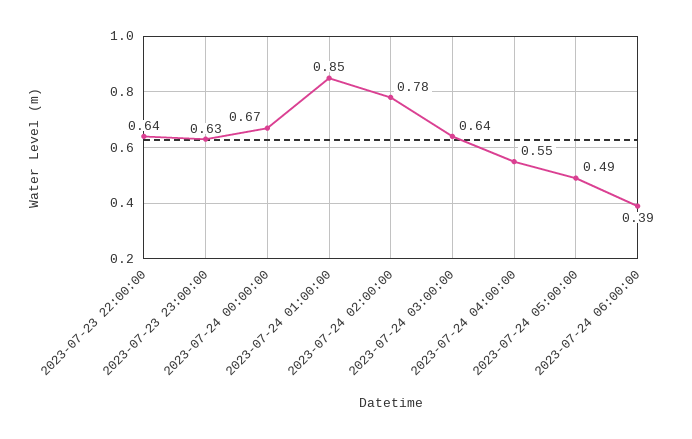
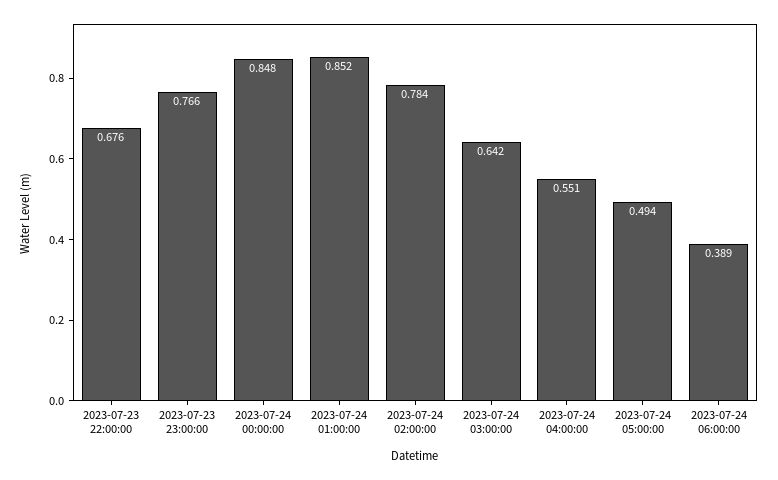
  {
-   "2023-07-23 22:00:00": 0.64,
+   "2023-07-23 22:00:00": 0.676,
-   "2023-07-23 23:00:00": 0.63,
+   "2023-07-23 23:00:00": 0.766,
-   "2023-07-24 00:00:00": 0.67,
+   "2023-07-24 00:00:00": 0.848,
    "2023-07-24 01:00:00": 0.852,
    "2023-07-24 02:00:00": 0.784,
    "2023-07-24 03:00:00": 0.642,
    "2023-07-24 04:00:00": 0.551,
    "2023-07-24 05:00:00": 0.494,
    "2023-07-24 06:00:00": 0.389
  }

